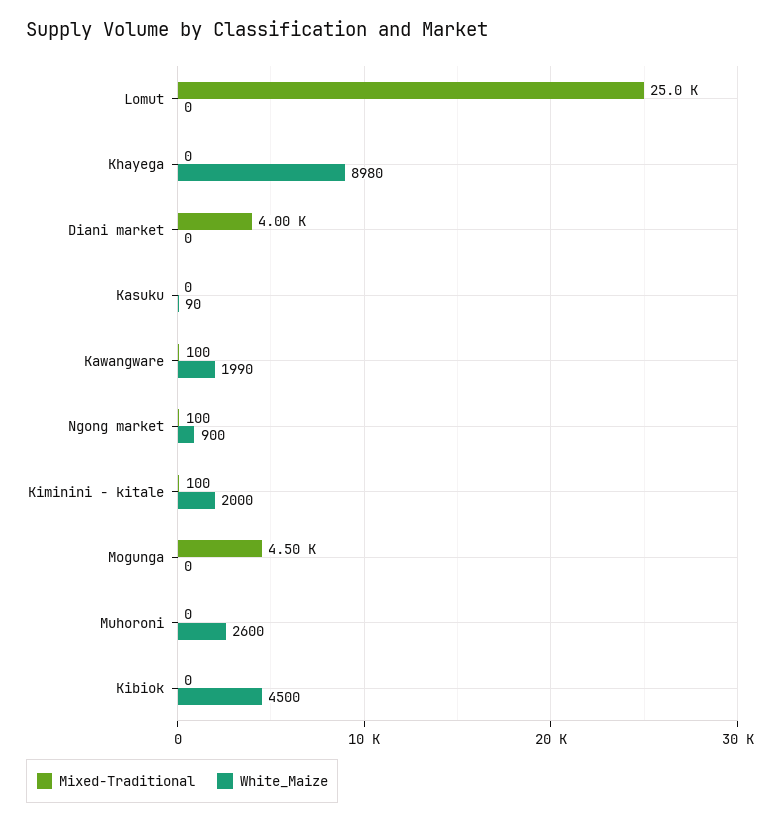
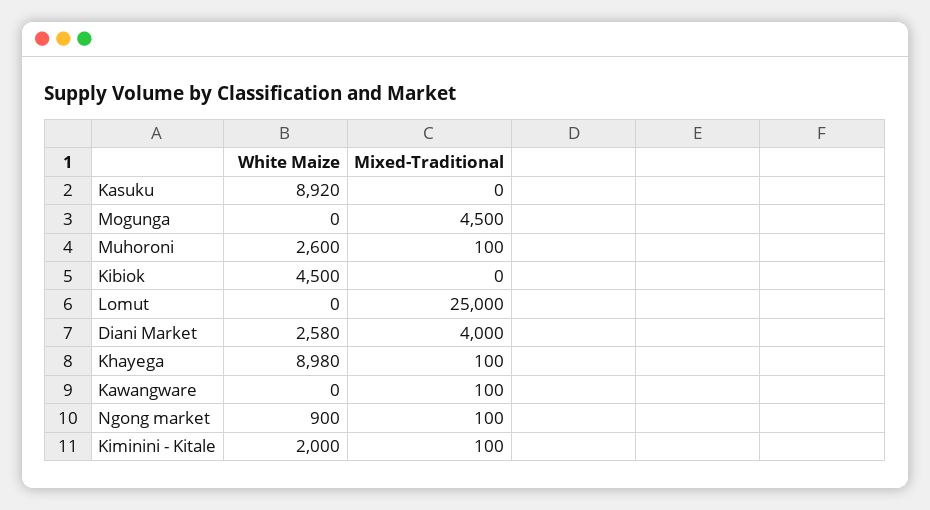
  {
    "Mixed-Traditional": {
      "Lomut": 25000,
-     "Khayega": 0,
+     "Khayega": 100,
      "Diani market": 4000,
      "Kasuku": 0,
      "Kawangware": 100,
      "Ngong market": 100,
      "Kiminini - kitale": 100,
      "Mogunga": 4500,
-     "Muhoroni": 0,
+     "Muhoroni": 100,
      "Kibiok": 0
    },
    "White_Maize": {
      "Lomut": 0,
      "Khayega": 8980,
-     "Diani market": 0,
+     "Diani market": 2580,
-     "Kasuku": 90,
+     "Kasuku": 8920,
-     "Kawangware": 1990,
+     "Kawangware": 0,
      "Ngong market": 900,
      "Kiminini - kitale": 2000,
      "Mogunga": 0,
      "Muhoroni": 2600,
      "Kibiok": 4500
    }
  }

